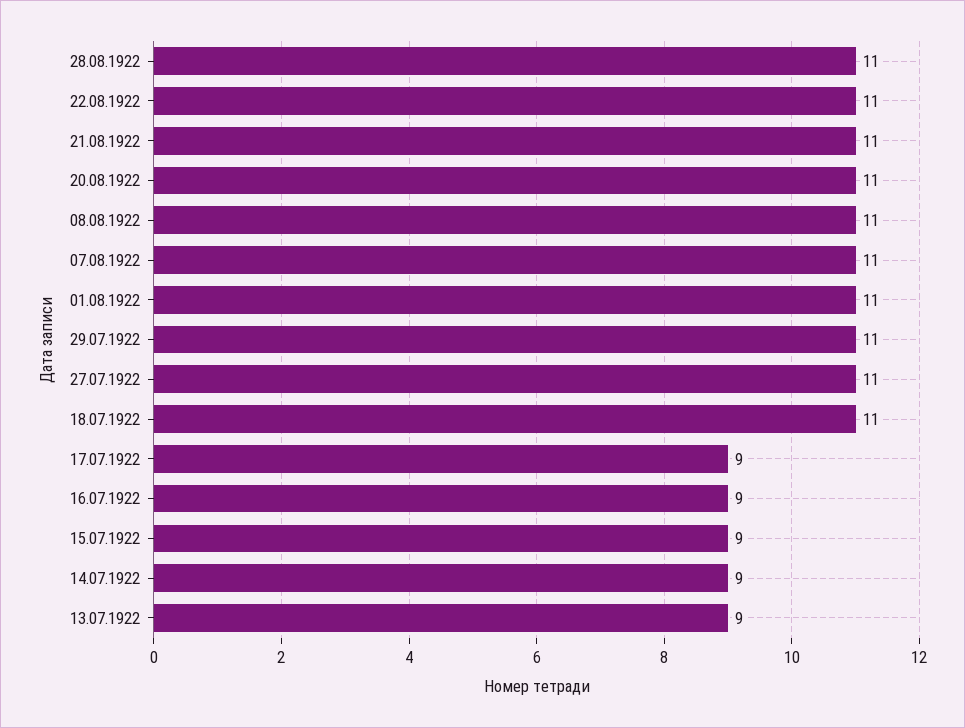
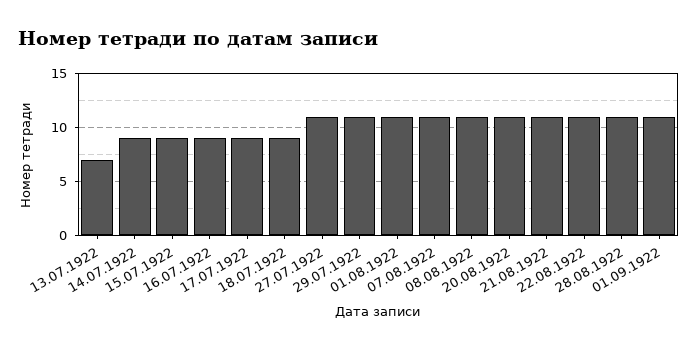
  {
    "28.08.1922": 11,
    "22.08.1922": 11,
    "21.08.1922": 11,
    "20.08.1922": 11,
    "08.08.1922": 11,
    "07.08.1922": 11,
    "01.08.1922": 11,
    "29.07.1922": 11,
    "27.07.1922": 11,
-   "18.07.1922": 11,
+   "18.07.1922": 9,
    "17.07.1922": 9,
    "16.07.1922": 9,
    "15.07.1922": 9,
    "14.07.1922": 9,
-   "13.07.1922": 9
+   "13.07.1922": 7,
+   "01.09.1922": 11
  }

